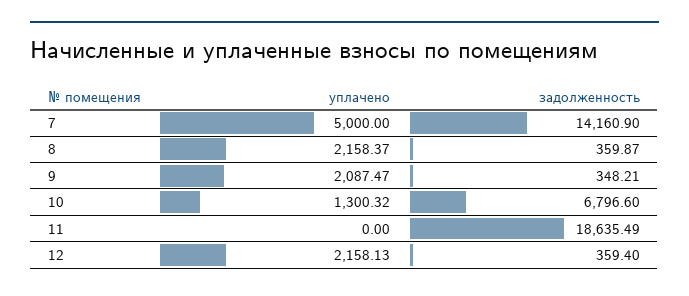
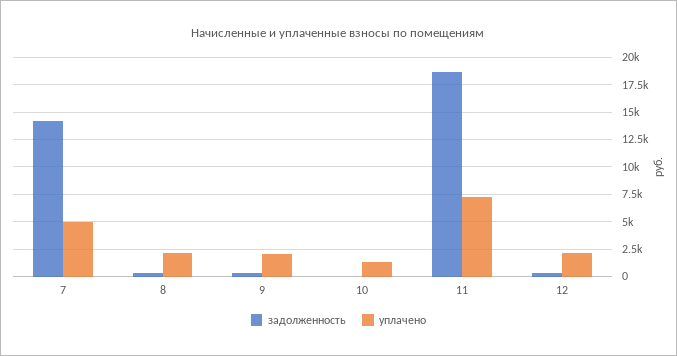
  {
    "уплачено": {
      "7": 5000,
      "8": 2158.37,
      "9": 2087.47,
      "10": 1300.32,
-     "11": 0,
+     "11": 7500,
      "12": 2158.13
    },
    "задолженность": {
      "7": 14160.9,
      "8": 359.87,
      "9": 348.21,
-     "10": 6796.6,
+     "10": 0,
      "11": 18635.49,
      "12": 359.4
    }
  }

